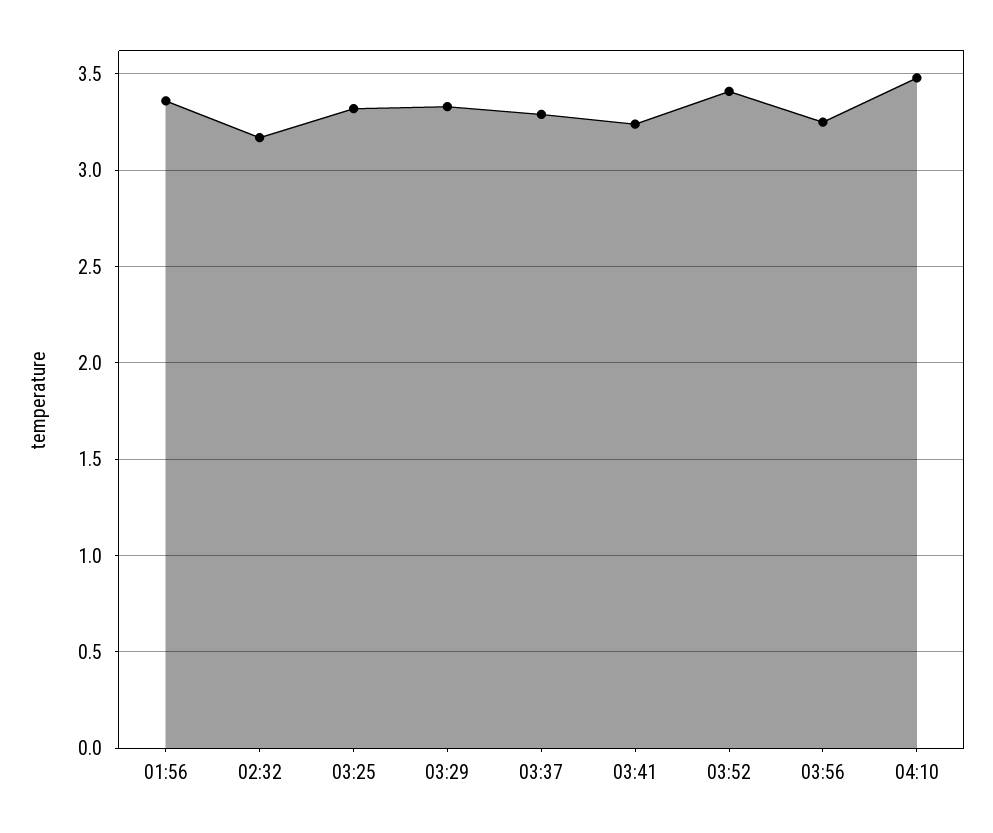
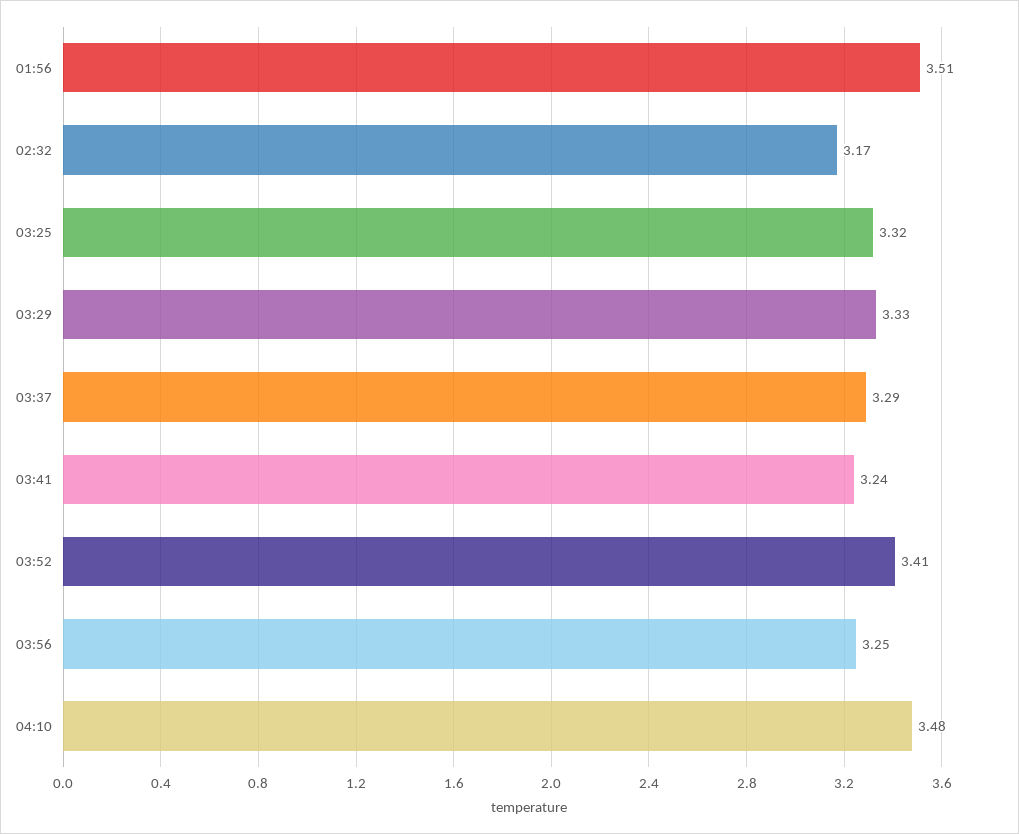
  {
-   "01:56": 3.35,
+   "01:56": 3.51,
    "02:32": 3.17,
    "03:25": 3.32,
    "03:29": 3.33,
    "03:37": 3.29,
    "03:41": 3.24,
    "03:52": 3.41,
    "03:56": 3.25,
    "04:10": 3.48
  }

